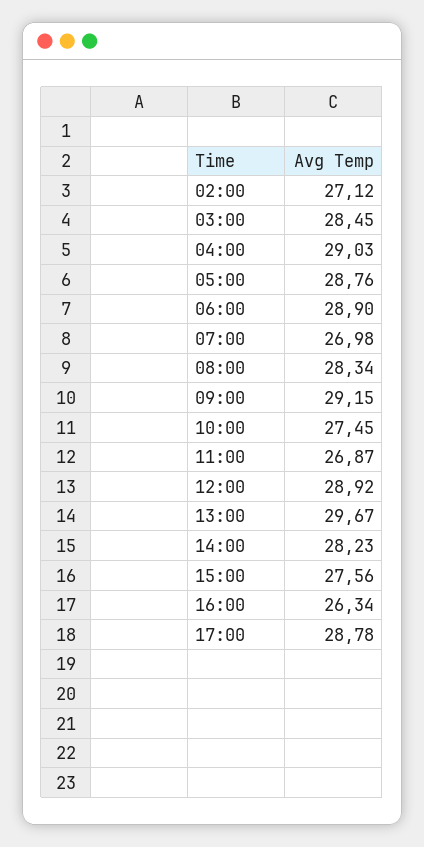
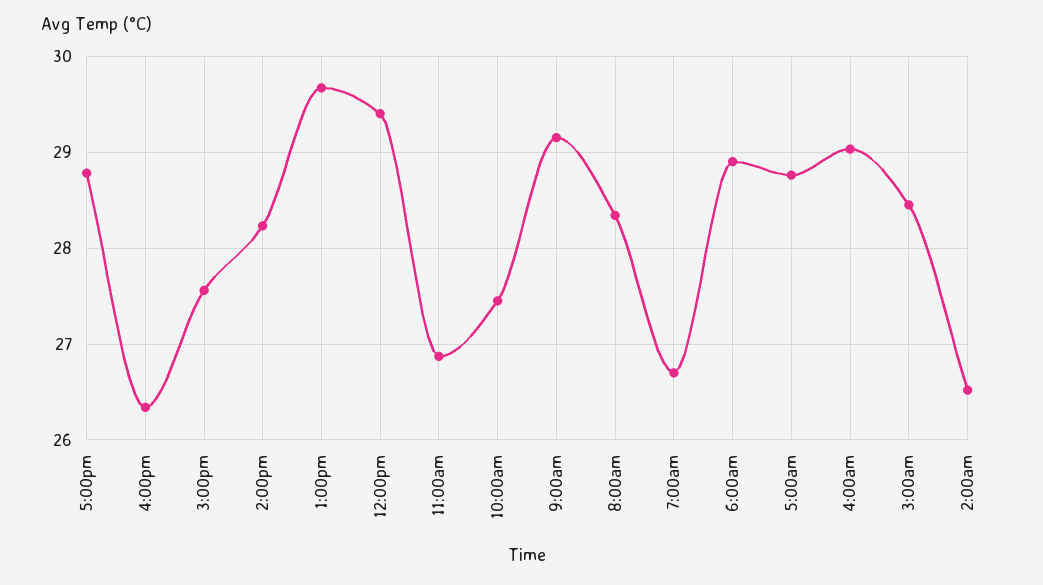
  {
-   "02:00": 27.12,
+   "02:00": 26.5,
    "03:00": 28.45,
    "04:00": 29.03,
    "05:00": 28.76,
    "06:00": 28.9,
-   "07:00": 26.98,
+   "07:00": 26.7,
    "08:00": 28.34,
    "09:00": 29.15,
    "10:00": 27.45,
    "11:00": 26.87,
-   "12:00": 28.92,
+   "12:00": 29.4,
    "13:00": 29.67,
    "14:00": 28.23,
    "15:00": 27.56,
    "16:00": 26.34,
    "17:00": 28.78
  }

